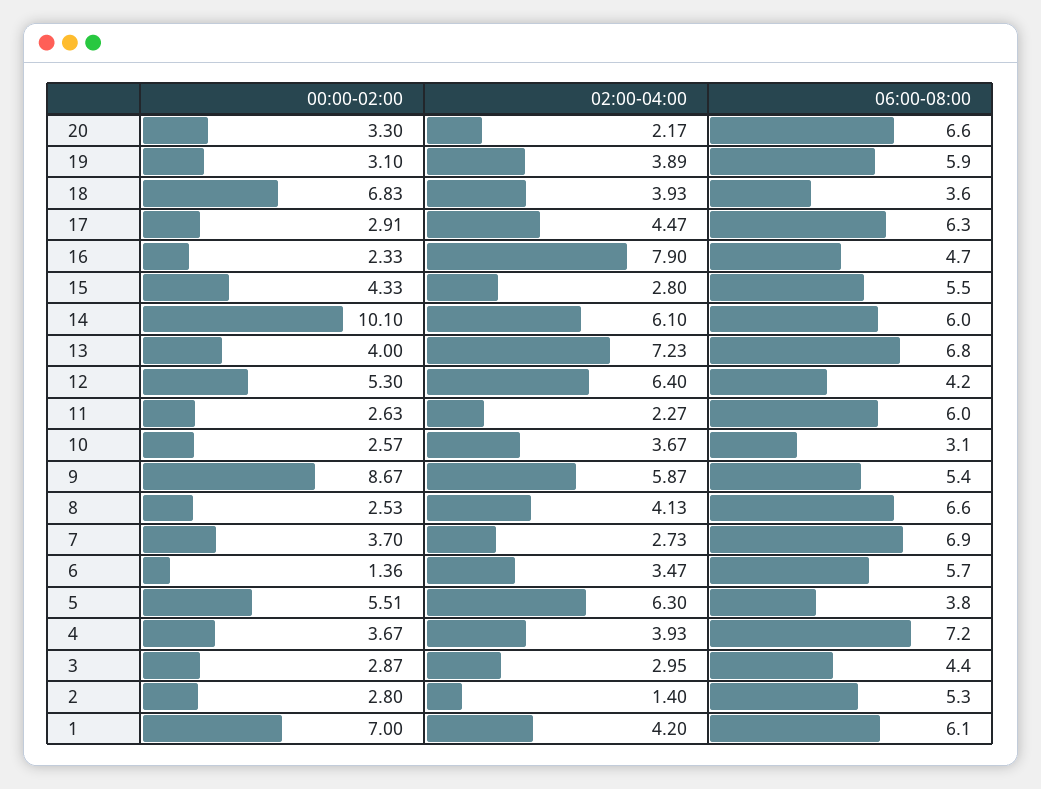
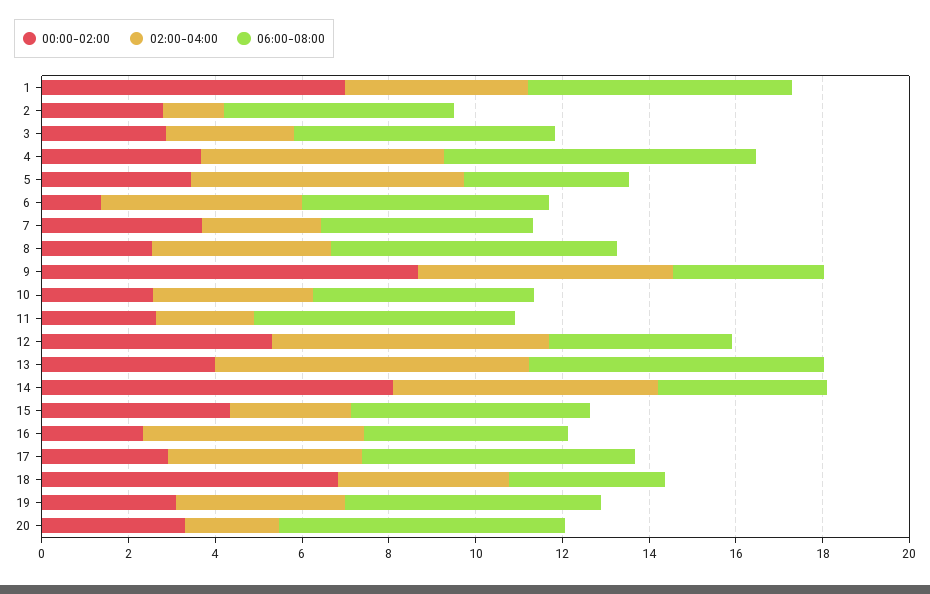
  {
    "00:00-02:00": {
      "20": 3.3,
      "19": 3.1,
      "18": 6.83,
      "17": 2.91,
      "16": 2.33,
      "15": 4.33,
-     "14": 10.1,
+     "14": 8,
      "13": 4,
      "12": 5.3,
      "11": 2.63,
      "10": 2.57,
      "9": 8.67,
      "8": 2.53,
      "7": 3.7,
      "6": 1.36,
-     "5": 5.51,
+     "5": 3.5,
      "4": 3.67,
      "3": 2.87,
      "2": 2.8,
      "1": 7
    },
    "02:00-04:00": {
      "20": 2.17,
      "19": 3.89,
      "18": 3.93,
      "17": 4.47,
-     "16": 7.9,
+     "16": 5,
      "15": 2.8,
      "14": 6.1,
      "13": 7.23,
      "12": 6.4,
      "11": 2.27,
      "10": 3.67,
      "9": 5.87,
      "8": 4.13,
      "7": 2.73,
-     "6": 3.47,
+     "6": 4.5,
      "5": 6.3,
-     "4": 3.93,
+     "4": 5.5,
      "3": 2.95,
      "2": 1.4,
      "1": 4.2
    },
    "06:00-08:00": {
      "20": 6.6,
      "19": 5.9,
      "18": 3.6,
      "17": 6.3,
      "16": 4.7,
      "15": 5.5,
-     "14": 6,
+     "14": 4,
      "13": 6.8,
      "12": 4.2,
      "11": 6,
-     "10": 3.1,
+     "10": 5,
-     "9": 5.4,
+     "9": 3.5,
      "8": 6.6,
-     "7": 6.9,
+     "7": 5,
      "6": 5.7,
      "5": 3.8,
      "4": 7.2,
-     "3": 4.4,
+     "3": 6,
      "2": 5.3,
      "1": 6.1
    }
  }

